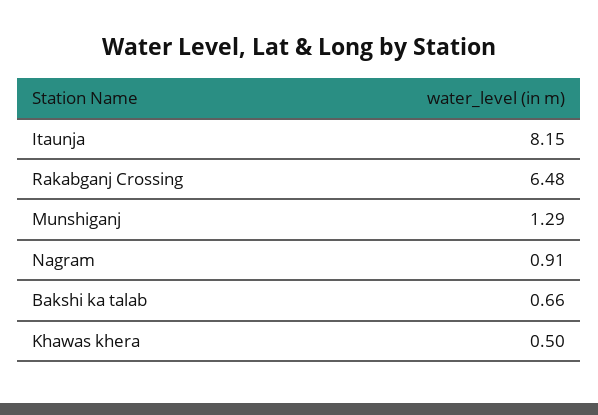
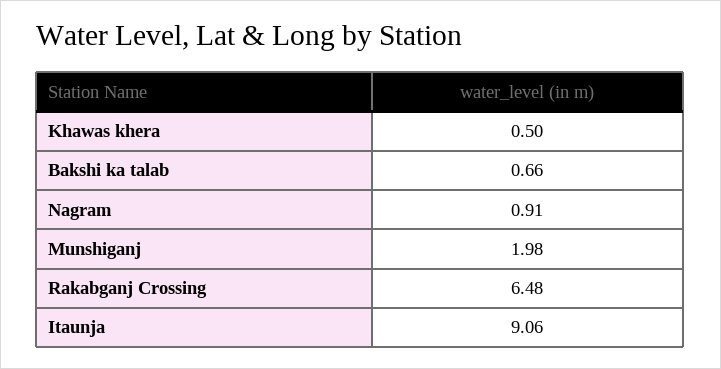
  {
-   "Itaunja": 8.15,
+   "Itaunja": 9.06,
    "Rakabganj Crossing": 6.48,
-   "Munshiganj": 1.29,
+   "Munshiganj": 1.98,
    "Nagram": 0.91,
    "Bakshi ka talab": 0.66,
    "Khawas khera": 0.5
  }

